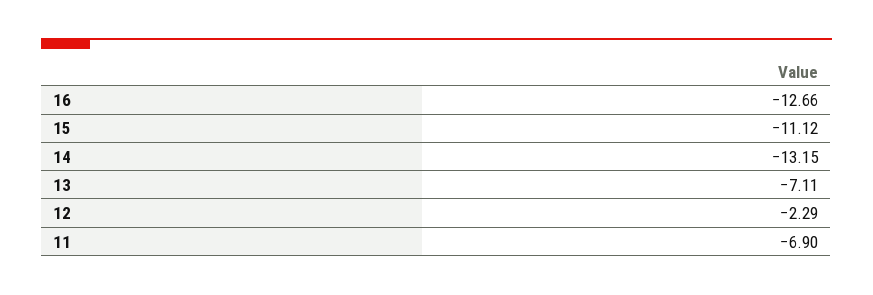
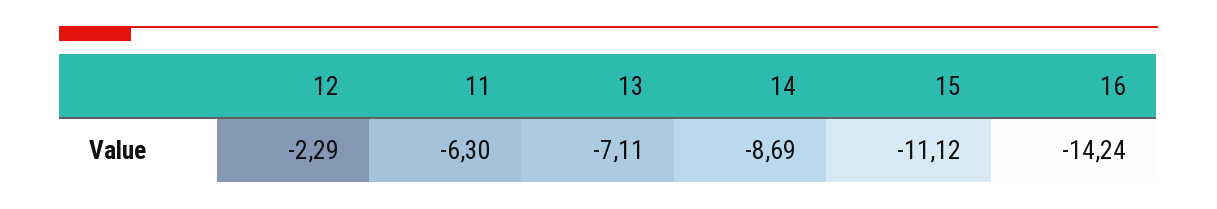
  {
-   "16": -12.66,
+   "16": -14.24,
    "15": -11.12,
-   "14": -13.15,
+   "14": -8.69,
    "13": -7.11,
    "12": -2.29,
-   "11": -6.9
+   "11": -6.3
  }

